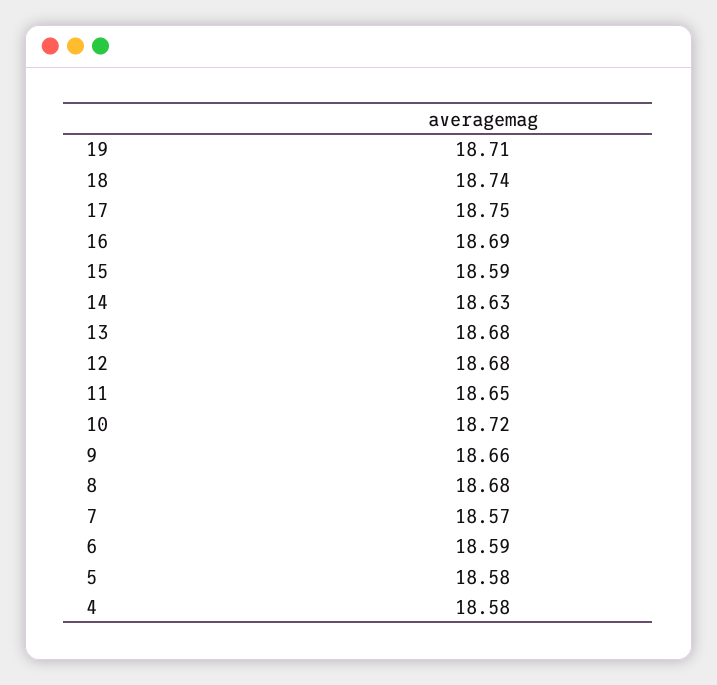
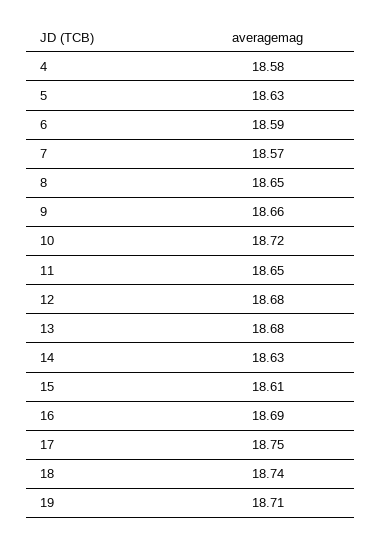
  {
    "19": 18.71,
    "18": 18.74,
    "17": 18.75,
    "16": 18.69,
-   "15": 18.59,
+   "15": 18.61,
    "14": 18.63,
    "13": 18.68,
    "12": 18.68,
    "11": 18.65,
    "10": 18.72,
    "9": 18.66,
-   "8": 18.68,
+   "8": 18.65,
    "7": 18.57,
    "6": 18.59,
-   "5": 18.58,
+   "5": 18.63,
    "4": 18.58
  }

